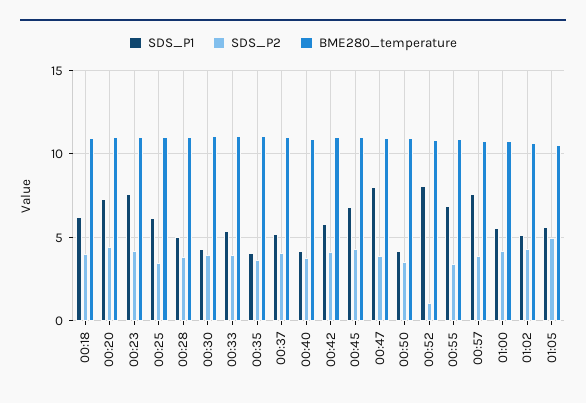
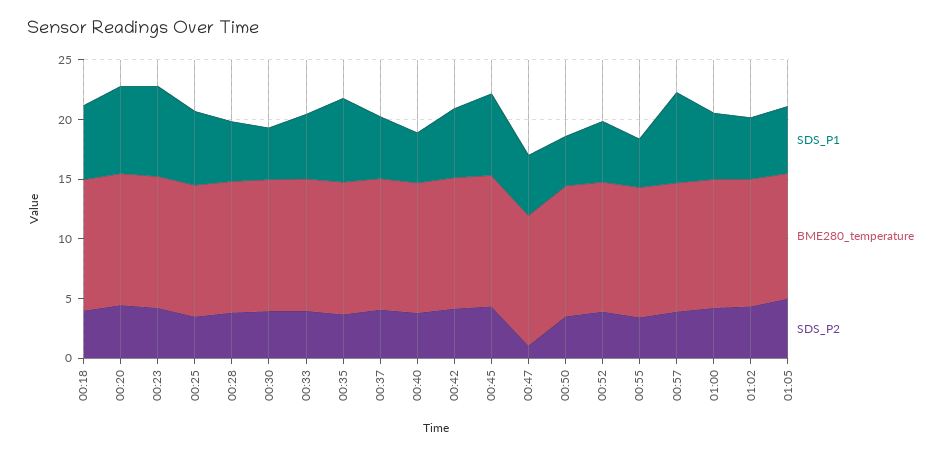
  {
    "SDS_P1": {
      "00:18": 6,
      "00:20": 7.5,
      "00:23": 7.5,
      "00:25": 6,
      "00:28": 5,
      "00:30": 4.5,
      "00:33": 5.5,
-     "00:35": 4,
+     "00:35": 7,
      "00:37": 5,
      "00:40": 4,
      "00:42": 6,
      "00:45": 7,
-     "00:47": 8,
+     "00:47": 5,
      "00:50": 4,
-     "00:52": 8,
+     "00:52": 5,
-     "00:55": 7,
+     "00:55": 4,
      "00:57": 7.5,
      "01:00": 5.5,
      "01:02": 5,
      "01:05": 5.5
    },
    "SDS_P2": {
      "00:18": 4,
      "00:20": 4.5,
      "00:23": 4,
      "00:25": 3.5,
      "00:28": 4,
      "00:30": 4,
      "00:33": 4,
      "00:35": 3.5,
      "00:37": 4,
      "00:40": 4,
      "00:42": 4,
      "00:45": 4.5,
-     "00:47": 4,
+     "00:47": 1,
      "00:50": 3.5,
-     "00:52": 1,
+     "00:52": 4,
      "00:55": 3.5,
      "00:57": 4,
      "01:00": 4,
      "01:02": 4.5,
      "01:05": 5
    },
    "BME280_temperature": {
      "00:18": 11,
      "00:20": 11,
      "00:23": 11,
      "00:25": 11,
      "00:28": 11,
      "00:30": 11,
      "00:33": 11,
      "00:35": 11,
      "00:37": 11,
      "00:40": 11,
      "00:42": 11,
      "00:45": 11,
      "00:47": 11,
      "00:50": 11,
      "00:52": 11,
      "00:55": 11,
      "00:57": 11,
      "01:00": 11,
      "01:02": 10.5,
      "01:05": 10.5
    }
  }

